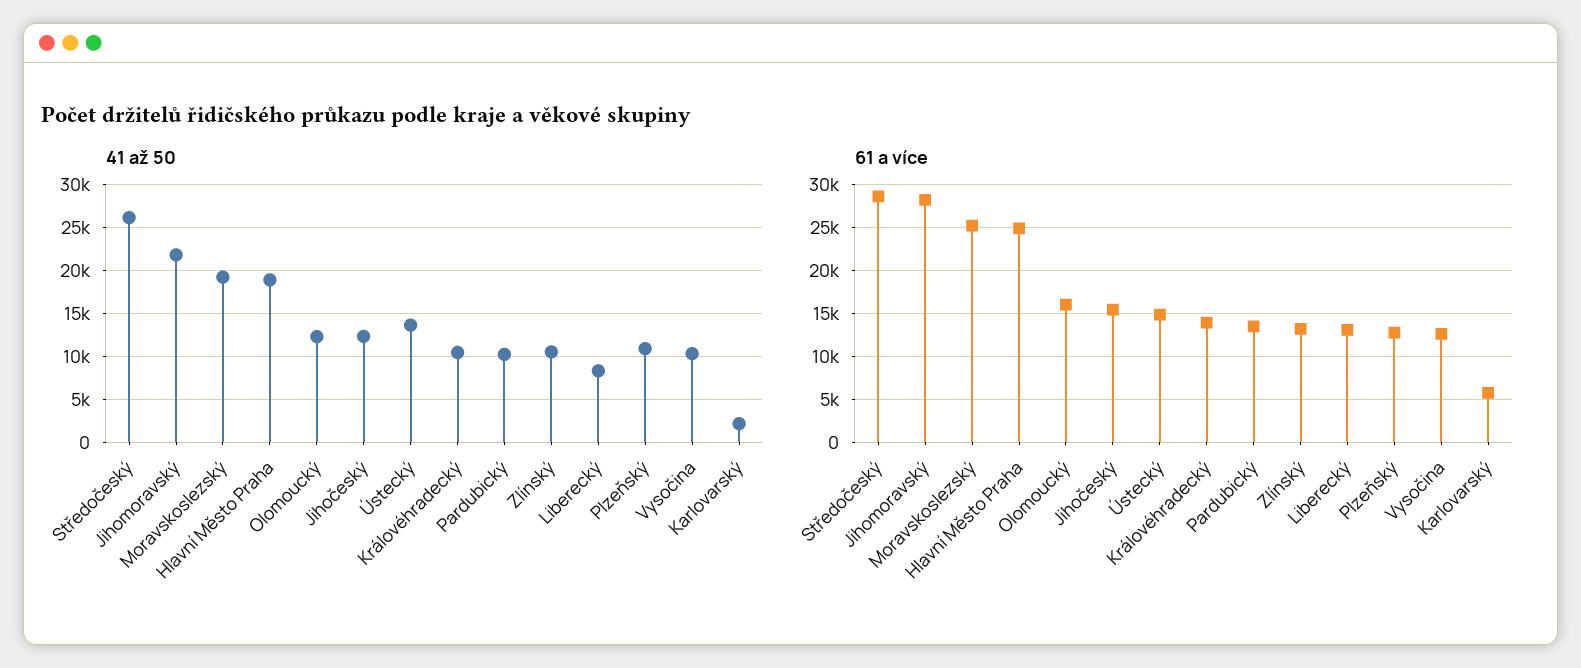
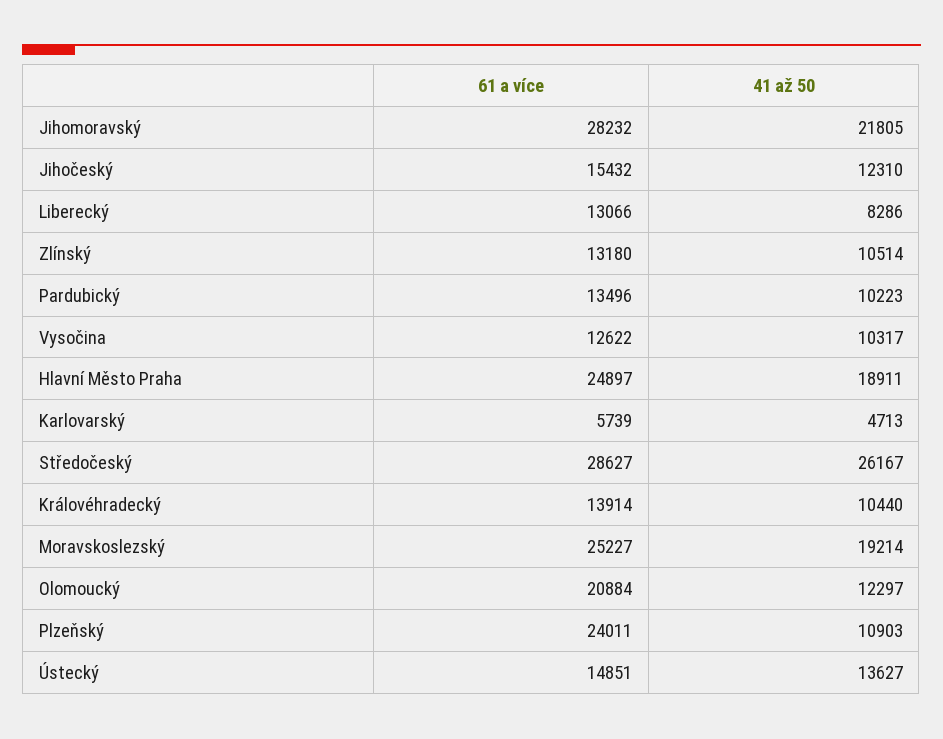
  {
    "41 až 50": {
      "Středočeský": 26167,
      "Jihomoravský": 21805,
      "Moravskoslezský": 19214,
      "Hlavní Město Praha": 18911,
      "Olomoucký": 12297,
      "Jihočeský": 12310,
      "Ústecký": 13627,
      "Královéhradecký": 10440,
      "Pardubický": 10223,
      "Zlínský": 10514,
      "Liberecký": 8286,
      "Plzeňský": 10903,
      "Vysočina": 10317,
-     "Karlovarský": 2000
+     "Karlovarský": 4713
    },
    "61 a více": {
      "Středočeský": 28627,
      "Jihomoravský": 28232,
      "Moravskoslezský": 25227,
      "Hlavní Město Praha": 24897,
-     "Olomoucký": 16000,
+     "Olomoucký": 20884,
      "Jihočeský": 15432,
      "Ústecký": 14851,
      "Královéhradecký": 13914,
      "Pardubický": 13496,
      "Zlínský": 13180,
      "Liberecký": 13066,
-     "Plzeňský": 13000,
+     "Plzeňský": 24011,
      "Vysočina": 12622,
      "Karlovarský": 5739
    }
  }

